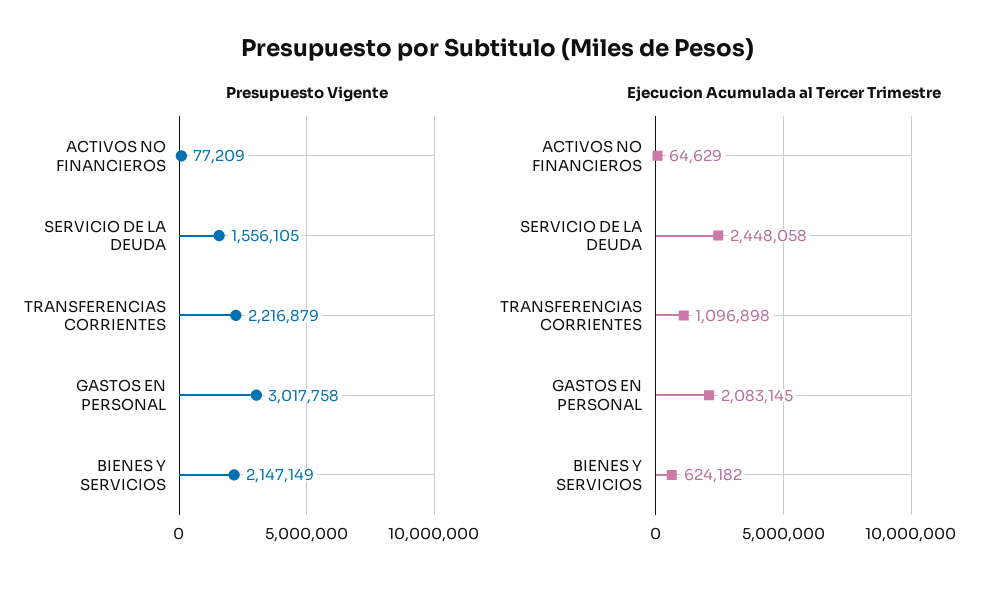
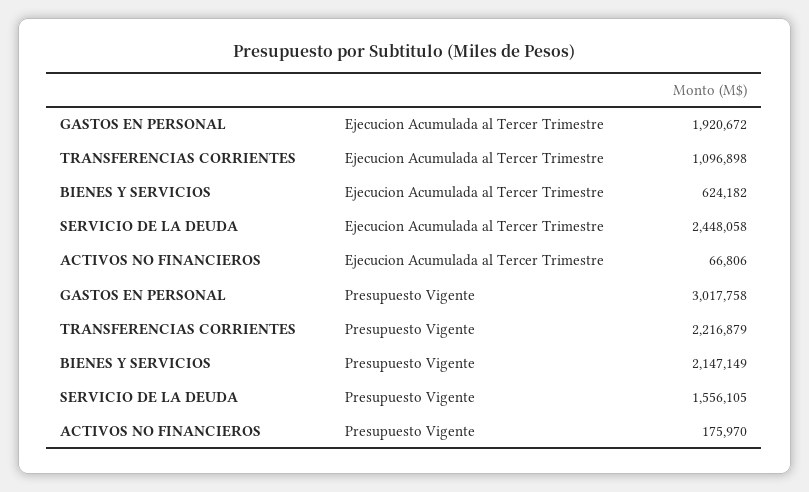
  {
    "Presupuesto Vigente": {
-     "ACTIVOS NO FINANCIEROS": 77209,
+     "ACTIVOS NO FINANCIEROS": 175970,
      "SERVICIO DE LA DEUDA": 1556105,
      "TRANSFERENCIAS CORRIENTES": 2216879,
      "GASTOS EN PERSONAL": 3017758,
      "BIENES Y SERVICIOS": 2147149
    },
    "Ejecucion Acumulada al Tercer Trimestre": {
-     "ACTIVOS NO FINANCIEROS": 64629,
+     "ACTIVOS NO FINANCIEROS": 66806,
      "SERVICIO DE LA DEUDA": 2448058,
      "TRANSFERENCIAS CORRIENTES": 1096898,
-     "GASTOS EN PERSONAL": 2083145,
+     "GASTOS EN PERSONAL": 1920672,
      "BIENES Y SERVICIOS": 624182
    }
  }

